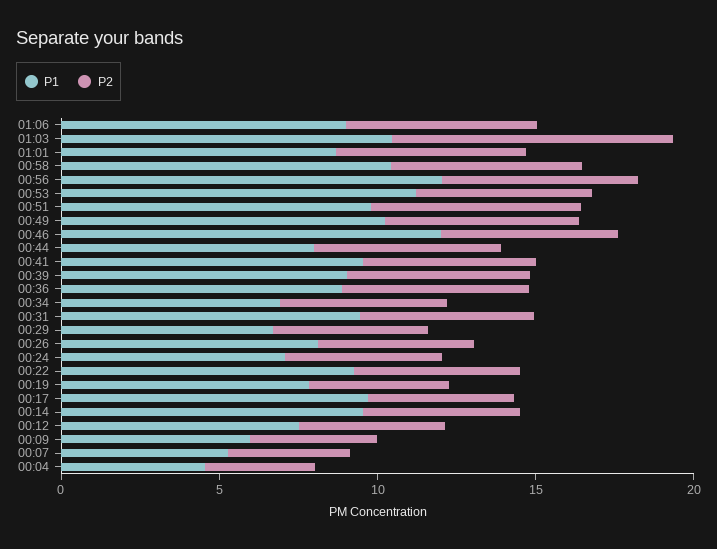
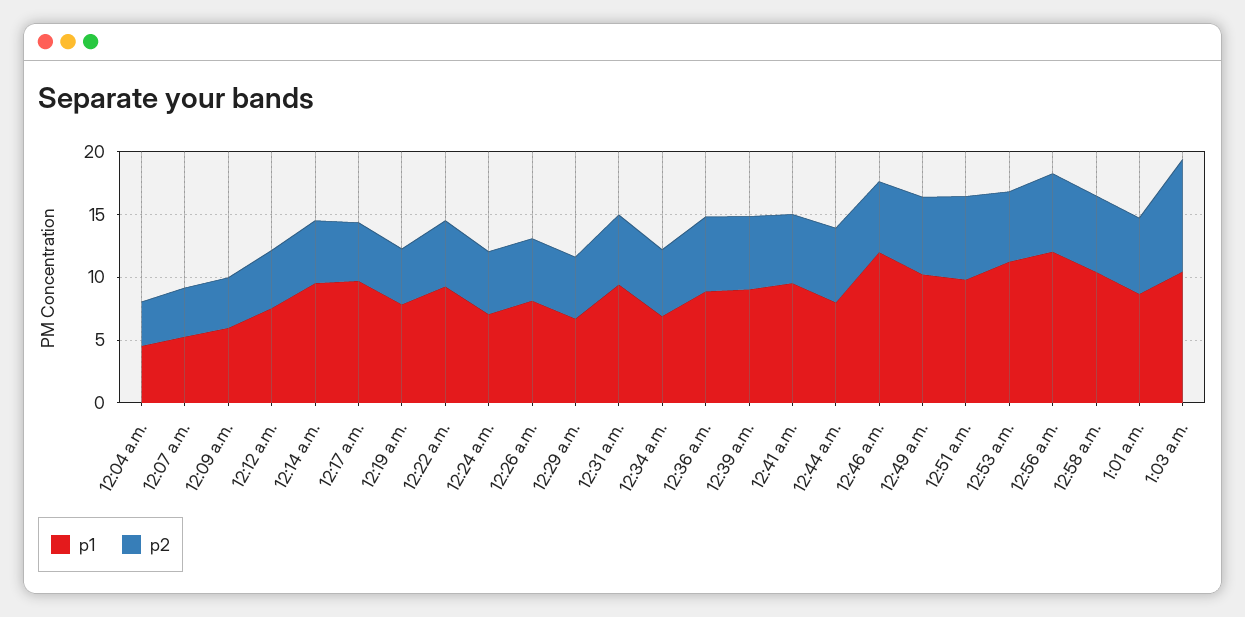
  {
    "P1": {
-     "01:06": 9,
      "01:03": 10,
      "01:01": 9,
      "00:58": 10,
      "00:56": 12,
      "00:53": 11,
      "00:51": 10,
      "00:49": 10,
      "00:46": 12,
      "00:44": 8,
      "00:41": 10,
      "00:39": 9,
      "00:36": 9,
      "00:34": 7,
      "00:31": 9,
      "00:29": 7,
      "00:26": 8,
      "00:24": 7,
      "00:22": 9,
      "00:19": 8,
      "00:17": 10,
      "00:14": 10,
      "00:12": 8,
      "00:09": 6,
      "00:07": 5,
      "00:04": 5
    },
    "P2": {
-     "01:06": 6,
      "01:03": 9,
      "01:01": 6,
      "00:58": 6,
      "00:56": 6,
      "00:53": 6,
      "00:51": 7,
      "00:49": 6,
      "00:46": 6,
      "00:44": 6,
      "00:41": 5,
      "00:39": 6,
      "00:36": 6,
      "00:34": 5,
      "00:31": 6,
      "00:29": 5,
      "00:26": 5,
      "00:24": 5,
      "00:22": 5,
      "00:19": 4,
      "00:17": 5,
      "00:14": 5,
      "00:12": 5,
      "00:09": 4,
      "00:07": 4,
      "00:04": 4
    }
  }

